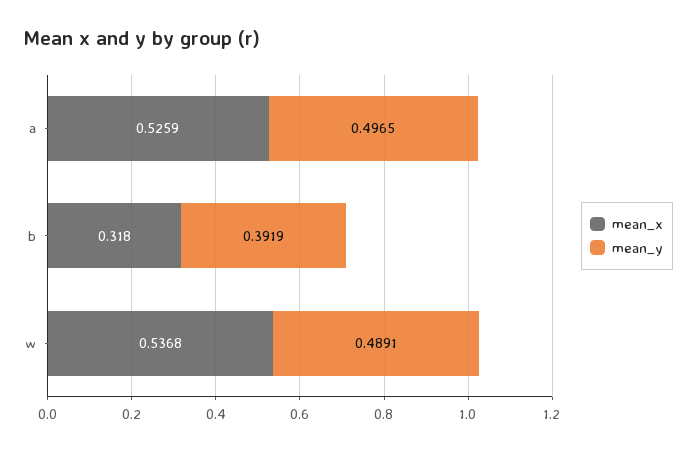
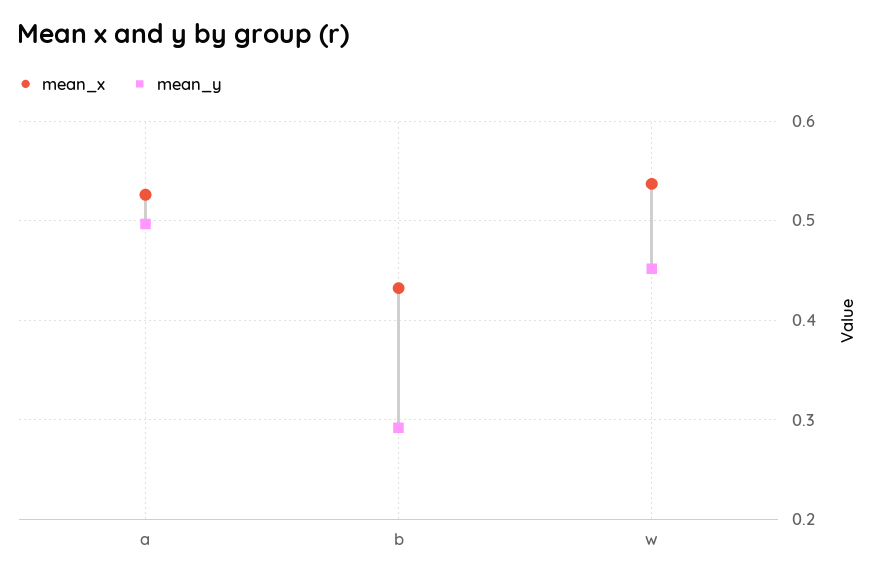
  {
    "mean_x": {
      "a": 0.5259,
-     "b": 0.318,
+     "b": 0.43,
      "w": 0.5368
    },
    "mean_y": {
      "a": 0.4965,
-     "b": 0.3919,
+     "b": 0.29,
-     "w": 0.4891
+     "w": 0.45
    }
  }

